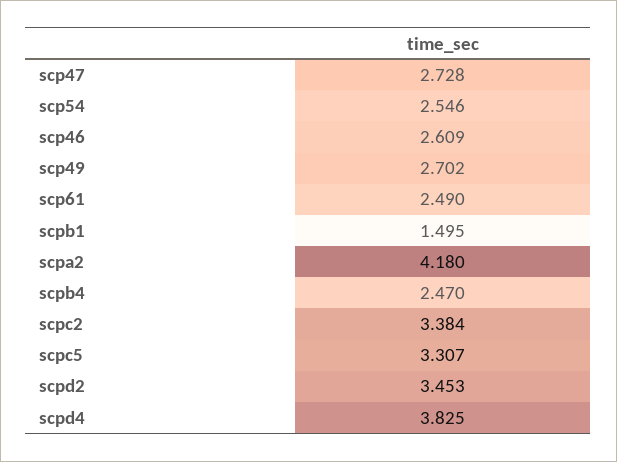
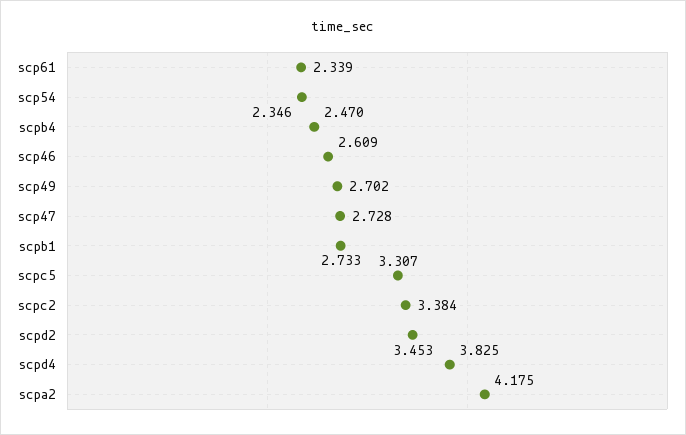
  {
    "scp47": 2.728,
-   "scp54": 2.546,
+   "scp54": 2.346,
    "scp46": 2.609,
    "scp49": 2.702,
-   "scp61": 2.49,
+   "scp61": 2.339,
-   "scpb1": 1.495,
+   "scpb1": 2.733,
-   "scpa2": 4.18,
+   "scpa2": 4.175,
    "scpb4": 2.47,
    "scpc2": 3.384,
    "scpc5": 3.307,
    "scpd2": 3.453,
    "scpd4": 3.825
  }

